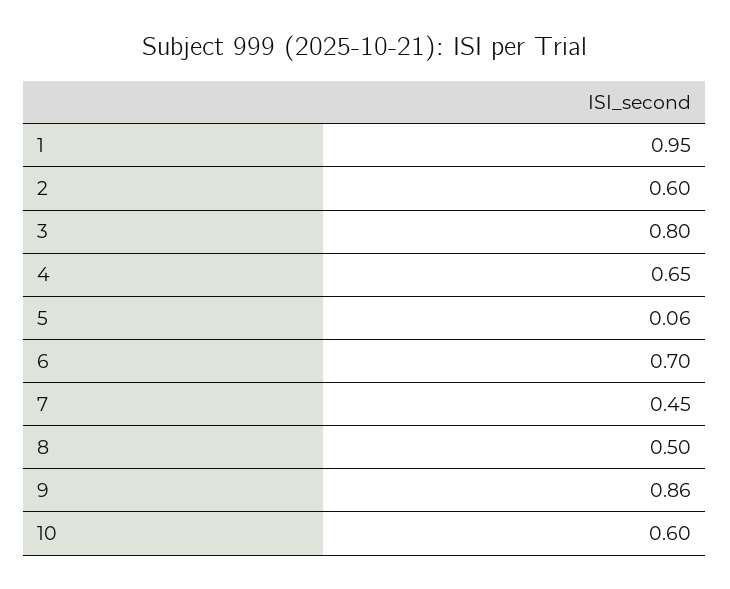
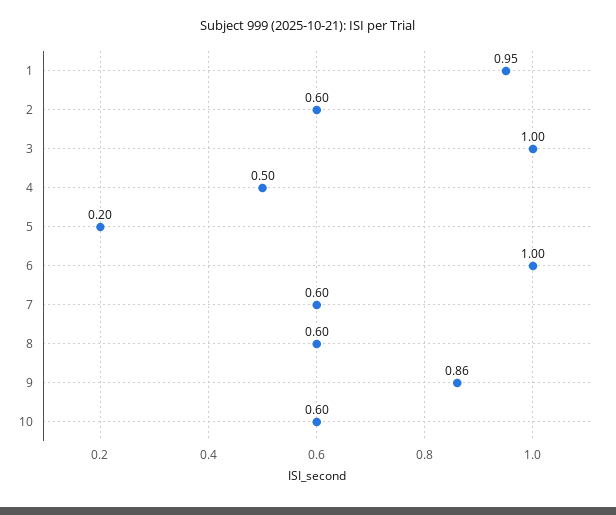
  {
    "1": 0.95,
    "2": 0.6,
-   "3": 0.8,
+   "3": 1,
-   "4": 0.65,
+   "4": 0.5,
-   "5": 0.06,
+   "5": 0.2,
-   "6": 0.7,
+   "6": 1,
-   "7": 0.45,
+   "7": 0.6,
-   "8": 0.5,
+   "8": 0.6,
    "9": 0.86,
    "10": 0.6
  }

